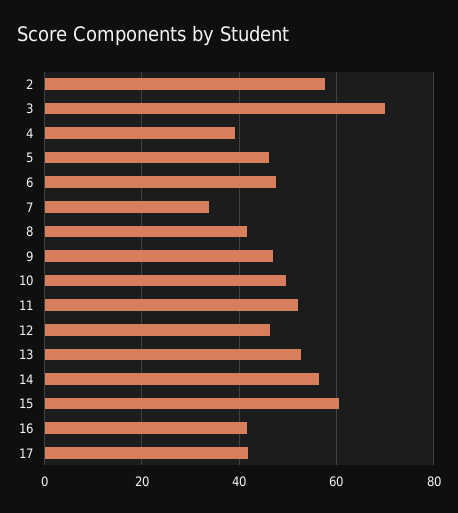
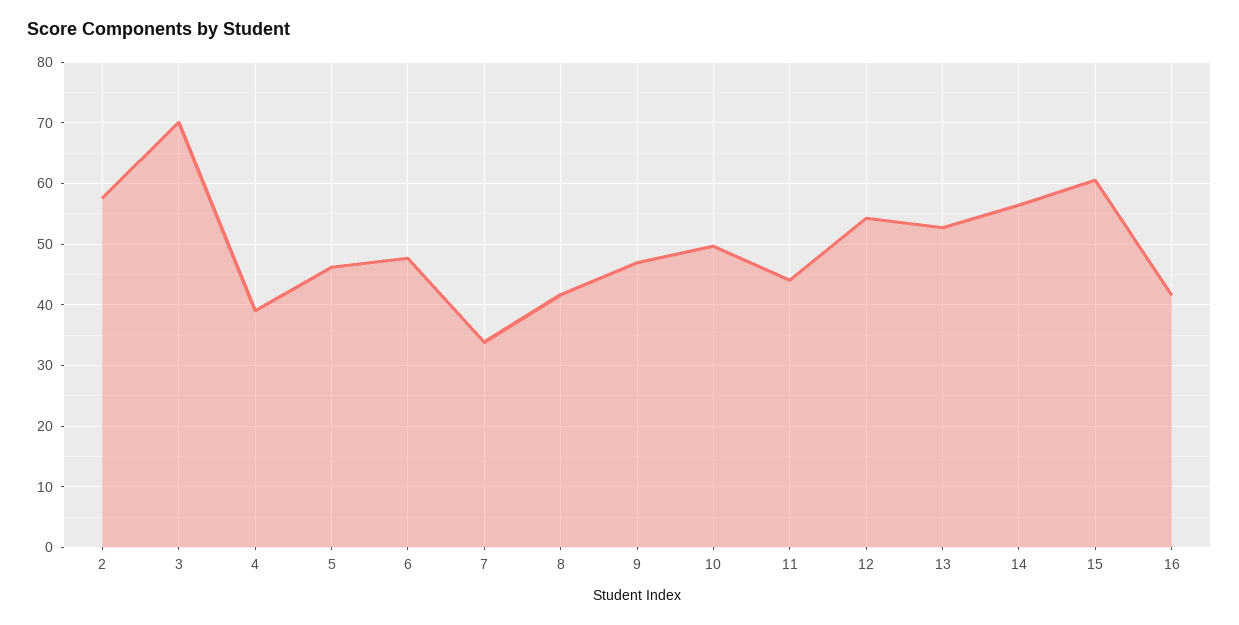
  {
    "2": 58,
    "3": 70,
    "4": 39,
    "5": 46,
    "6": 48,
    "7": 34,
    "8": 42,
    "9": 47,
    "10": 50,
-   "11": 52,
+   "11": 44,
-   "12": 46,
+   "12": 54,
    "13": 53,
    "14": 56,
    "15": 61,
-   "16": 42,
+   "16": 42
-   "17": 42
  }

